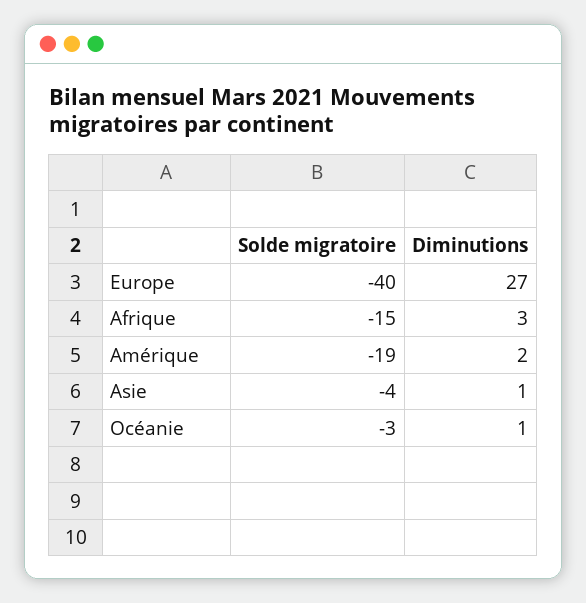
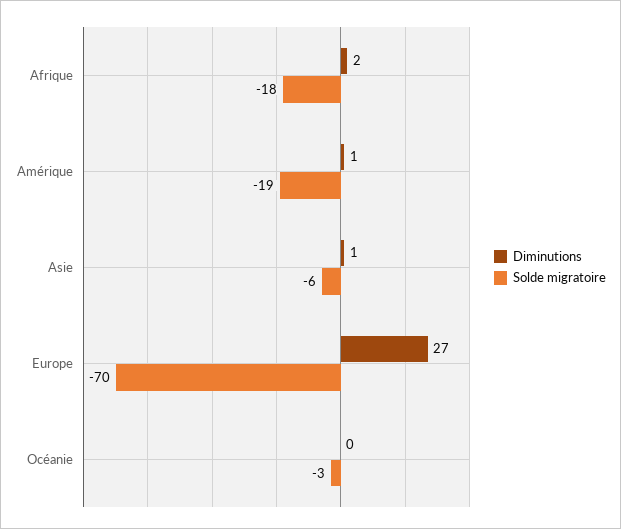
  {
    "Solde migratoire": {
-     "Europe": -40,
+     "Europe": -70,
-     "Afrique": -15,
+     "Afrique": -18,
      "Amérique": -19,
-     "Asie": -4,
+     "Asie": -6,
      "Océanie": -3
    },
    "Diminutions": {
      "Europe": 27,
-     "Afrique": 3,
+     "Afrique": 2,
-     "Amérique": 2,
+     "Amérique": 1,
      "Asie": 1,
-     "Océanie": 1
+     "Océanie": 0
    }
  }

